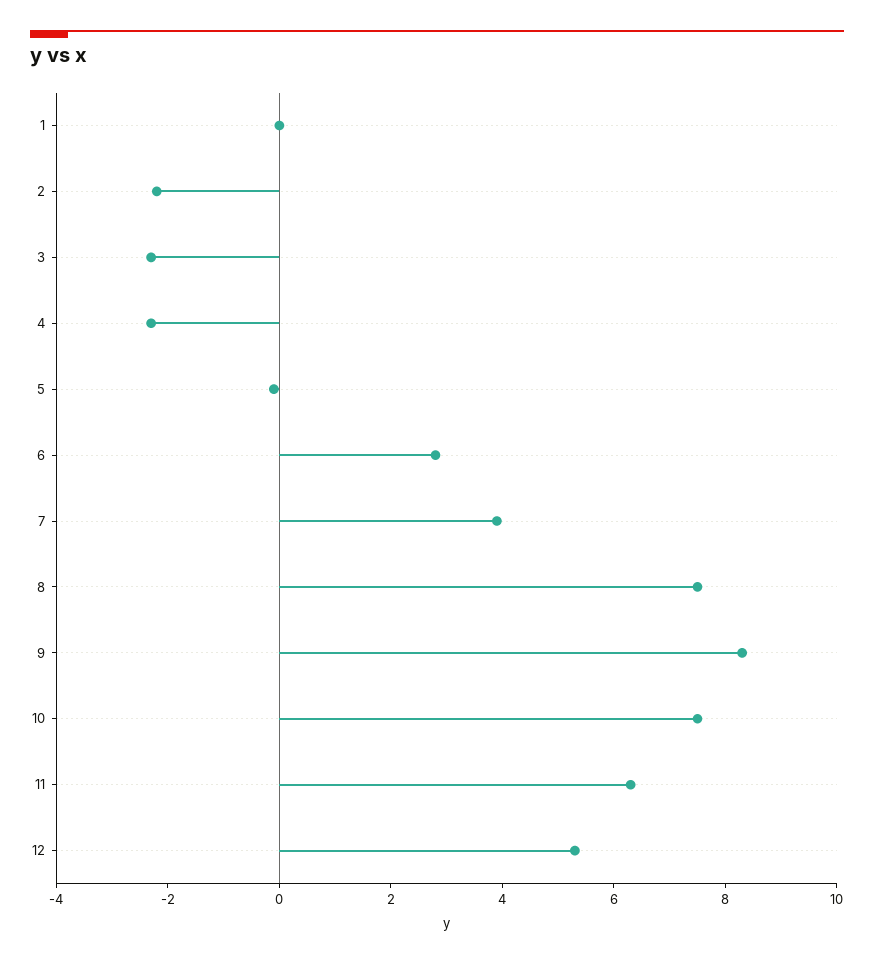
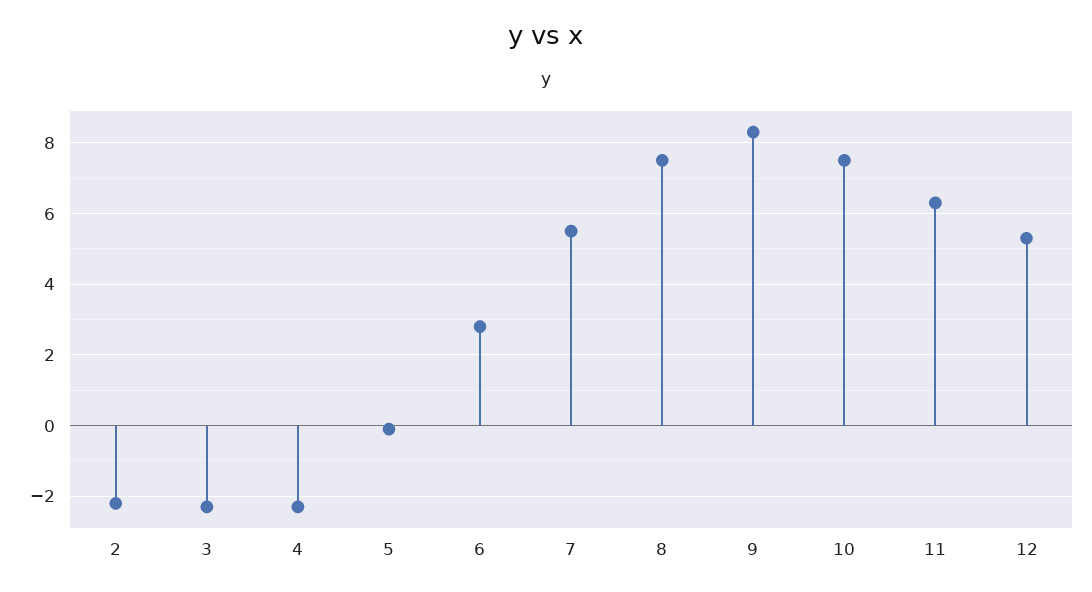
  {
-   "1": 0,
    "2": -2,
    "3": -2.5,
    "4": -2.5,
    "5": 0,
    "6": 3,
-   "7": 4,
+   "7": 5.5,
    "8": 7.5,
    "9": 8.5,
    "10": 7.5,
    "11": 6.5,
    "12": 5.5
  }

